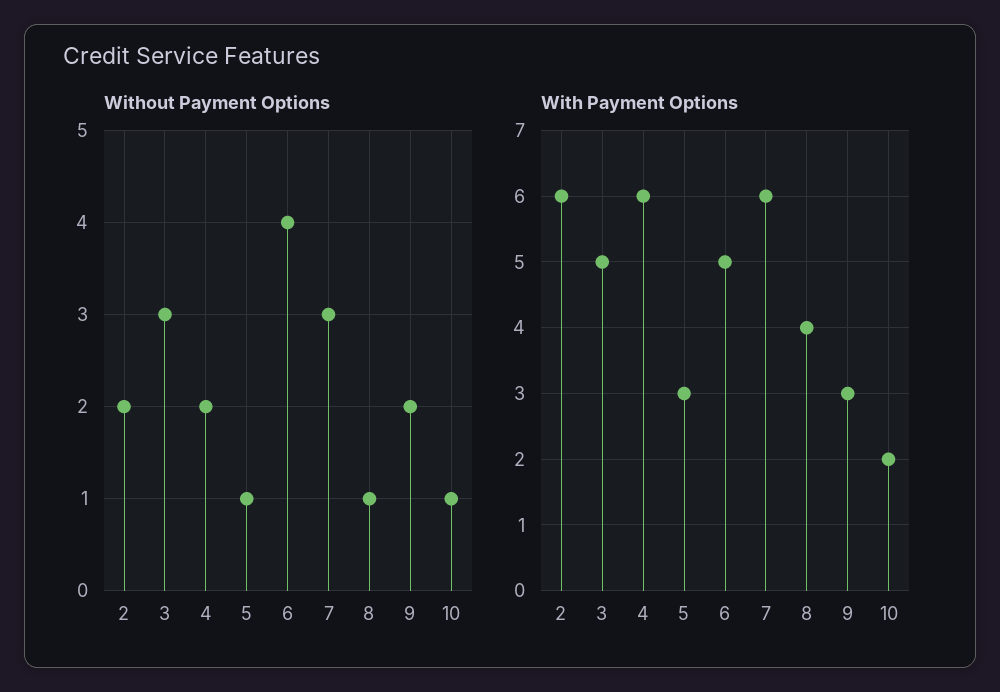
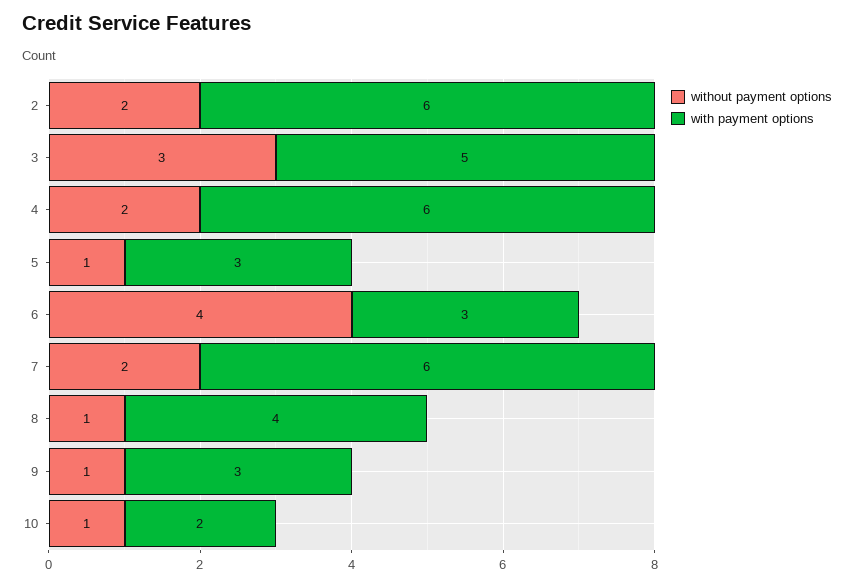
  {
    "Without Payment Options": {
      "2": 2,
      "3": 3,
      "4": 2,
      "5": 1,
      "6": 4,
-     "7": 3,
+     "7": 2,
      "8": 1,
-     "9": 2,
+     "9": 1,
      "10": 1
    },
    "With Payment Options": {
      "2": 6,
      "3": 5,
      "4": 6,
      "5": 3,
-     "6": 5,
+     "6": 3,
      "7": 6,
      "8": 4,
      "9": 3,
      "10": 2
    }
  }

